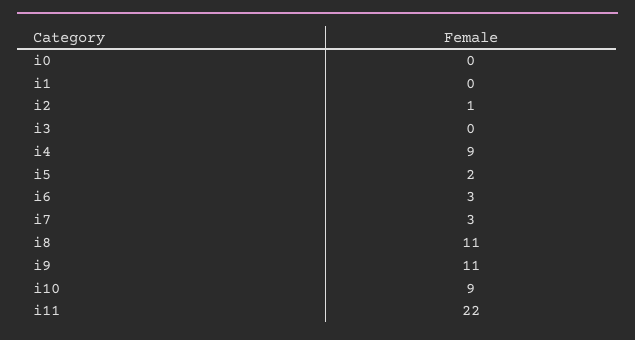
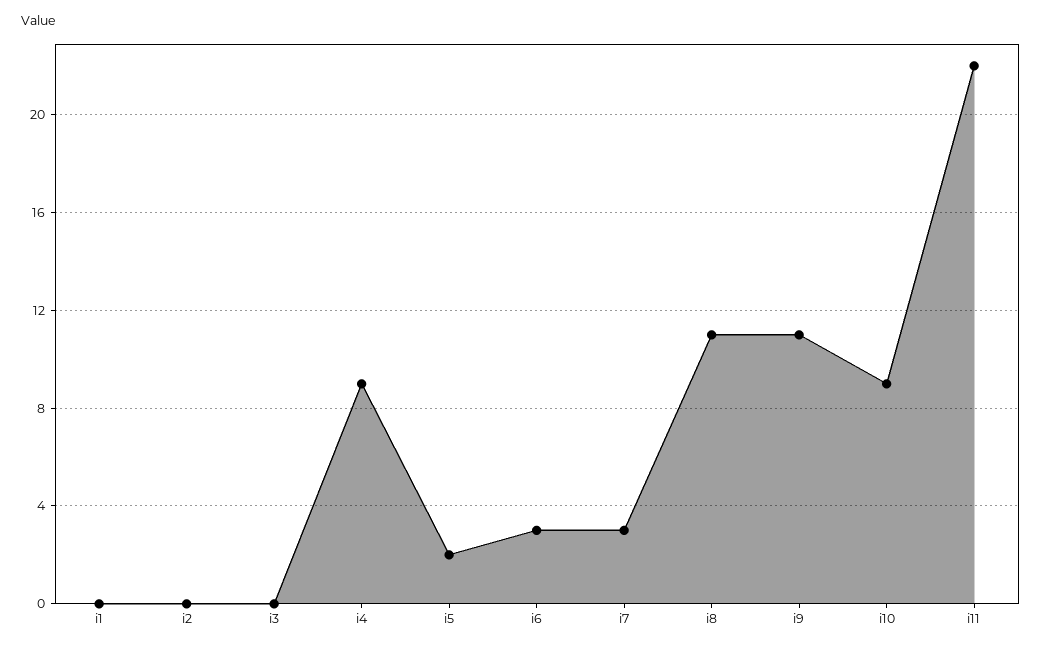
  {
-   "i0": 0,
    "i1": 0,
-   "i2": 1,
+   "i2": 0,
    "i3": 0,
    "i4": 9,
    "i5": 2,
    "i6": 3,
    "i7": 3,
    "i8": 11,
    "i9": 11,
    "i10": 9,
    "i11": 22
  }

